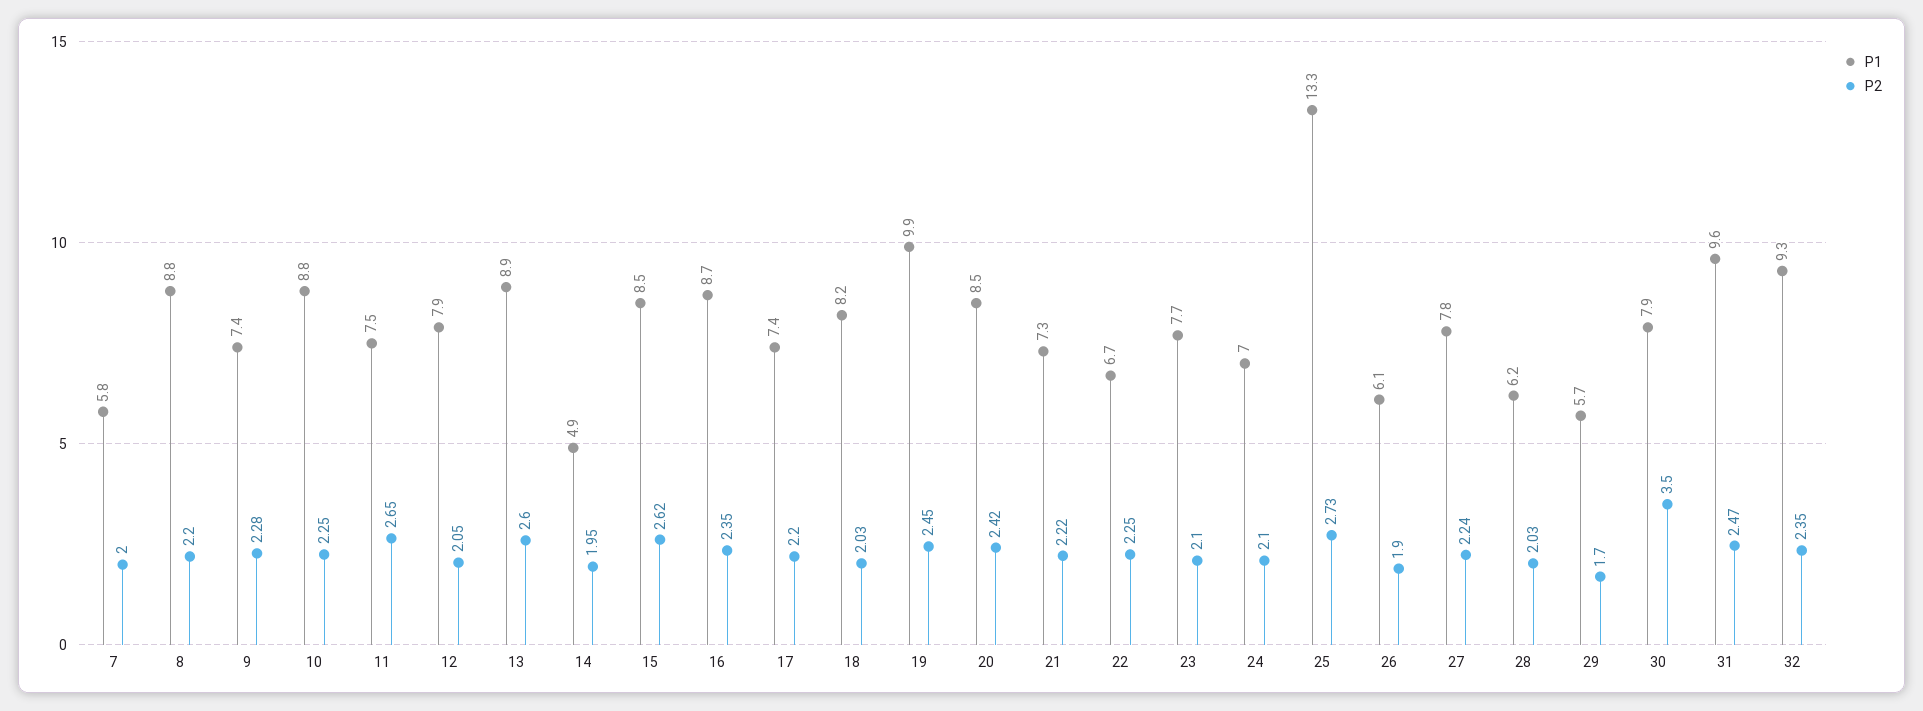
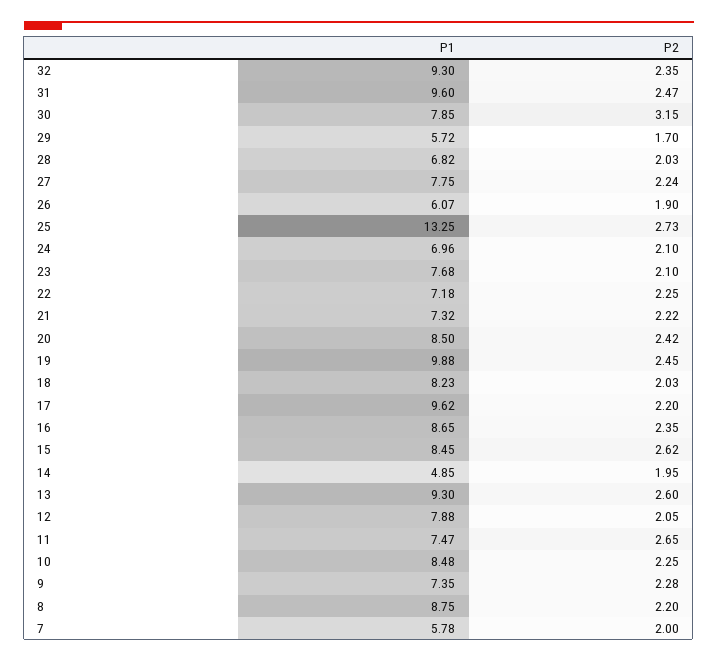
  {
    "P1": {
      "7": 5.78,
      "8": 8.75,
      "9": 7.35,
-     "10": 8.8,
+     "10": 8.48,
      "11": 7.47,
      "12": 7.88,
-     "13": 8.9,
+     "13": 9.3,
      "14": 4.85,
      "15": 8.45,
      "16": 8.65,
-     "17": 7.4,
+     "17": 9.62,
      "18": 8.23,
      "19": 9.88,
      "20": 8.5,
      "21": 7.32,
-     "22": 6.7,
+     "22": 7.18,
      "23": 7.68,
      "24": 6.96,
      "25": 13.25,
      "26": 6.07,
      "27": 7.75,
-     "28": 6.2,
+     "28": 6.82,
      "29": 5.72,
      "30": 7.85,
      "31": 9.6,
      "32": 9.3
    },
    "P2": {
      "7": 2,
      "8": 2.2,
      "9": 2.28,
      "10": 2.25,
      "11": 2.65,
      "12": 2.05,
      "13": 2.6,
      "14": 1.95,
      "15": 2.62,
      "16": 2.35,
      "17": 2.2,
      "18": 2.03,
      "19": 2.45,
      "20": 2.42,
      "21": 2.22,
      "22": 2.25,
      "23": 2.1,
      "24": 2.1,
      "25": 2.73,
      "26": 1.9,
      "27": 2.24,
      "28": 2.03,
      "29": 1.7,
-     "30": 3.5,
+     "30": 3.15,
      "31": 2.47,
      "32": 2.35
    }
  }

